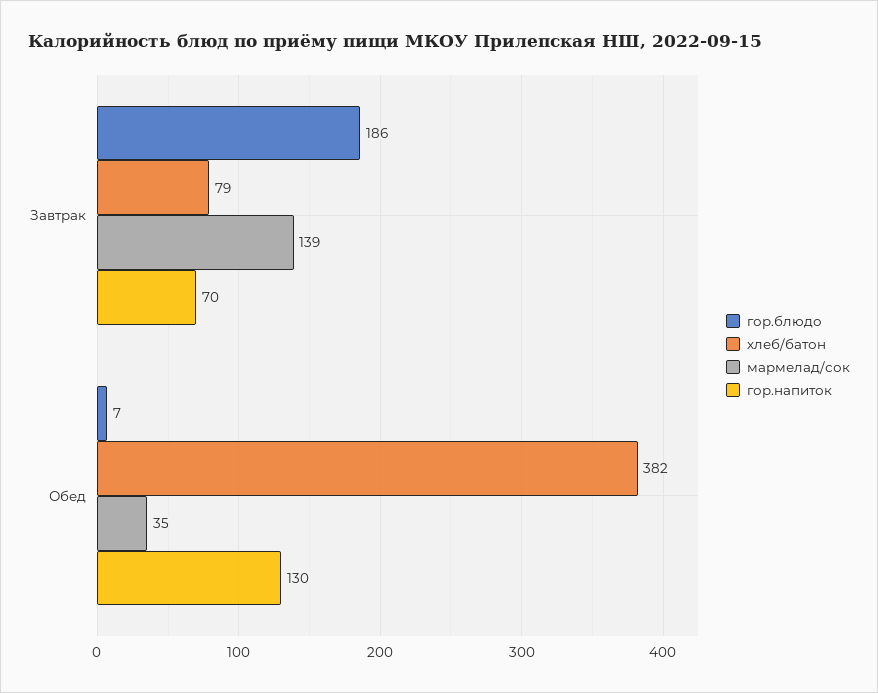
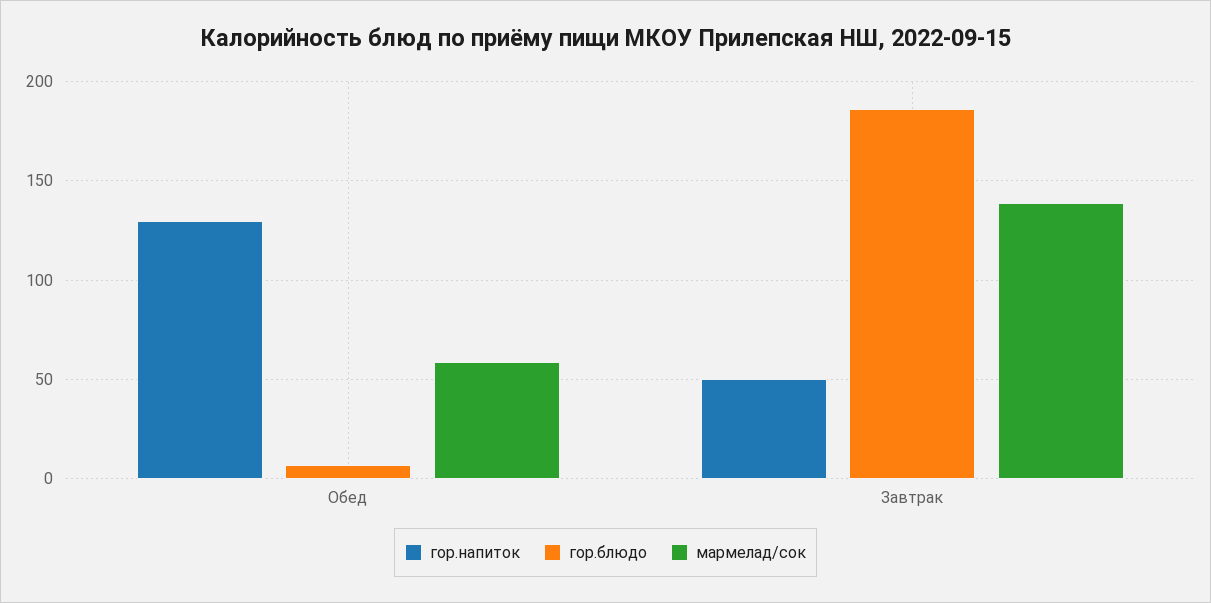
  {
    "гор.блюдо": {
      "Завтрак": 186,
      "Обед": 7
    },
-   "хлеб/батон": {
-     "Завтрак": 79,
-     "Обед": 382
-   },
    "мармелад/сок": {
      "Завтрак": 139,
-     "Обед": 35
+     "Обед": 60
    },
    "гор.напиток": {
-     "Завтрак": 70,
+     "Завтрак": 50,
      "Обед": 130
    }
  }

